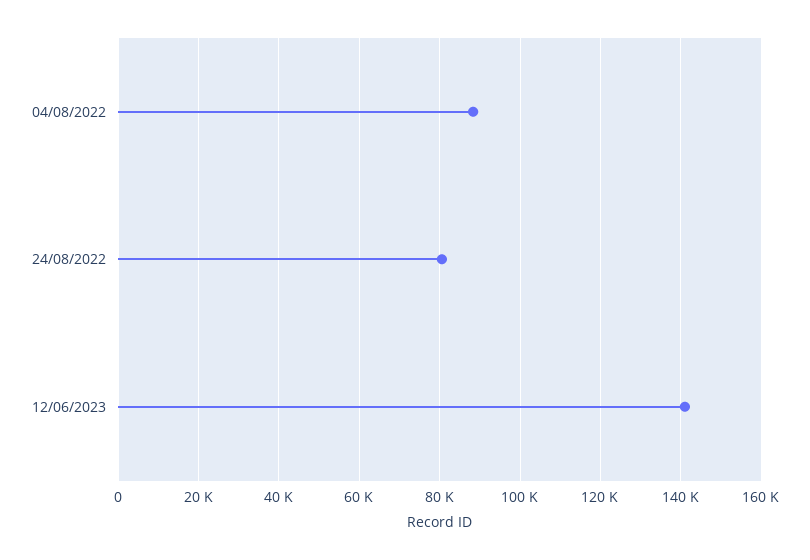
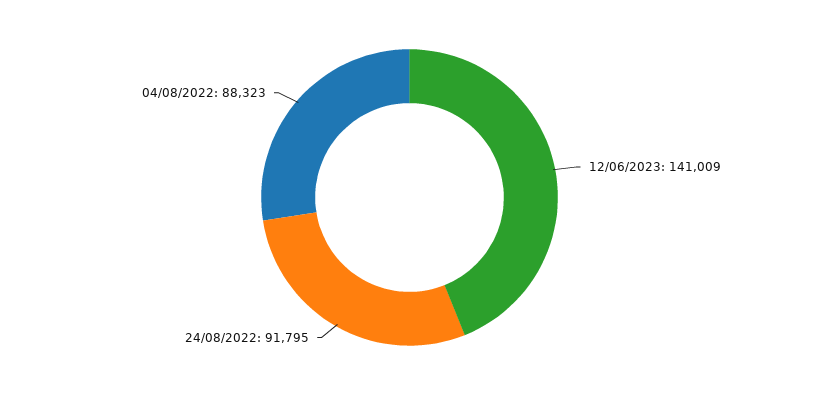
  {
    "04/08/2022": 88323,
-   "24/08/2022": 80000,
+   "24/08/2022": 91795,
    "12/06/2023": 141009
  }

